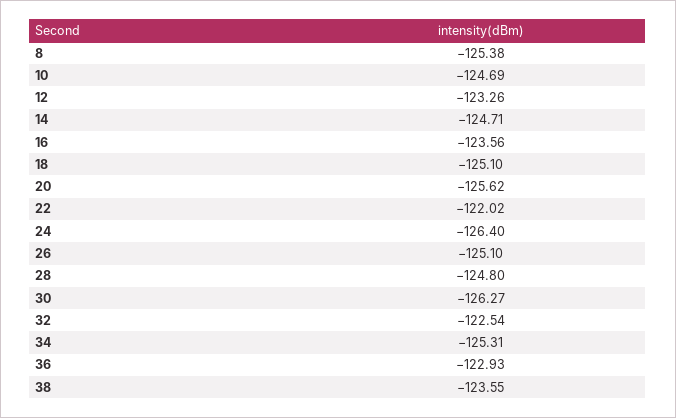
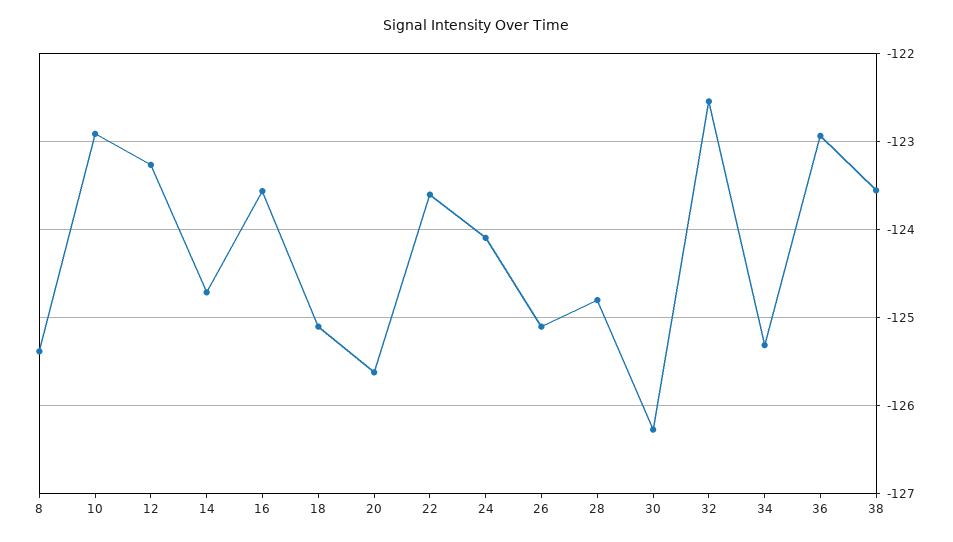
  {
    "8": -125.38,
-   "10": -124.69,
+   "10": -122.9,
    "12": -123.26,
    "14": -124.71,
    "16": -123.56,
    "18": -125.1,
    "20": -125.62,
-   "22": -122.02,
+   "22": -123.6,
-   "24": -126.4,
+   "24": -124.1,
    "26": -125.1,
    "28": -124.8,
    "30": -126.27,
    "32": -122.54,
    "34": -125.31,
    "36": -122.93,
    "38": -123.55
  }

